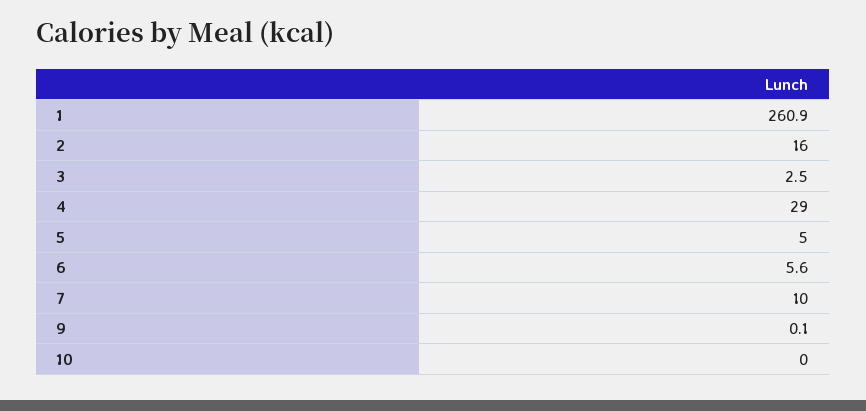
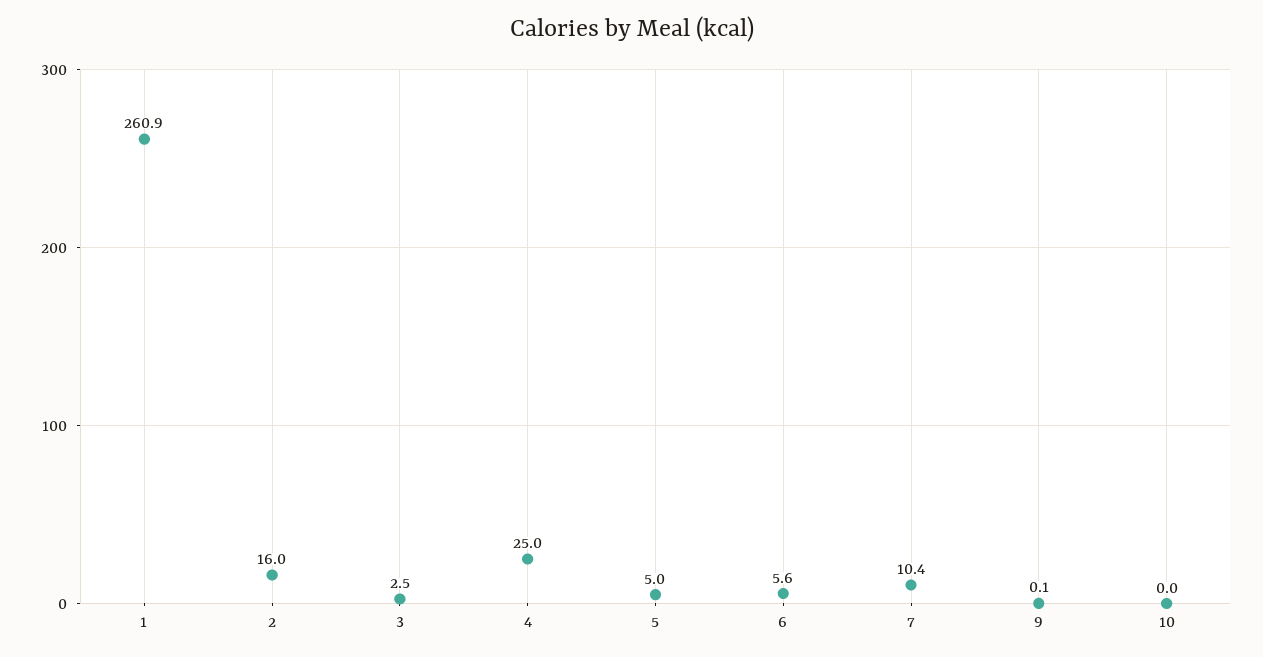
  {
    "1": 260.9,
    "2": 16,
    "3": 2.5,
-   "4": 29,
+   "4": 25,
    "5": 5,
    "6": 5.6,
-   "7": 10,
+   "7": 10.4,
    "9": 0.1,
    "10": 0
  }

